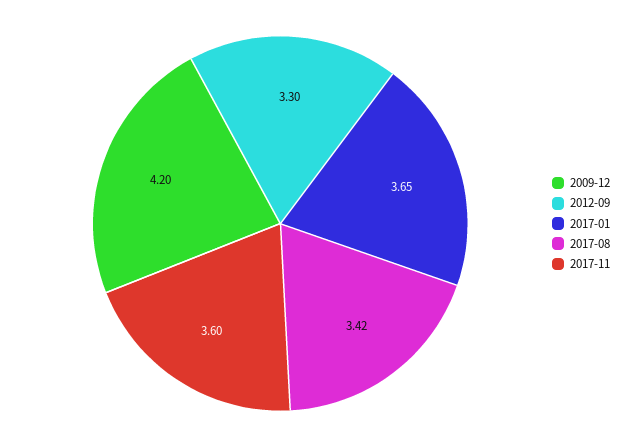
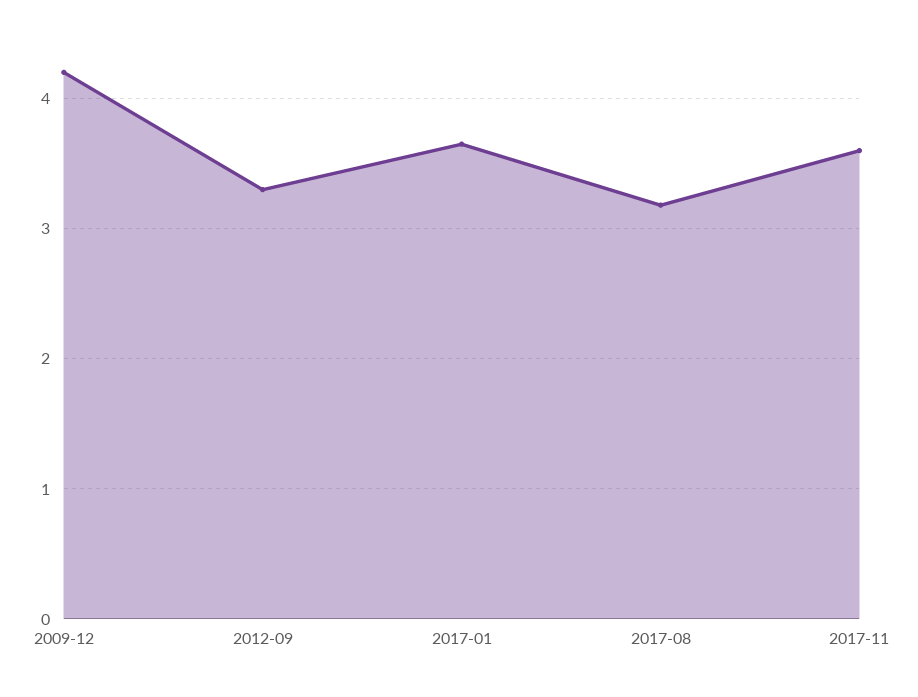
  {
    "2009-12": 4.2,
    "2012-09": 3.3,
    "2017-01": 3.65,
-   "2017-08": 3.42,
+   "2017-08": 3.2,
    "2017-11": 3.6
  }

